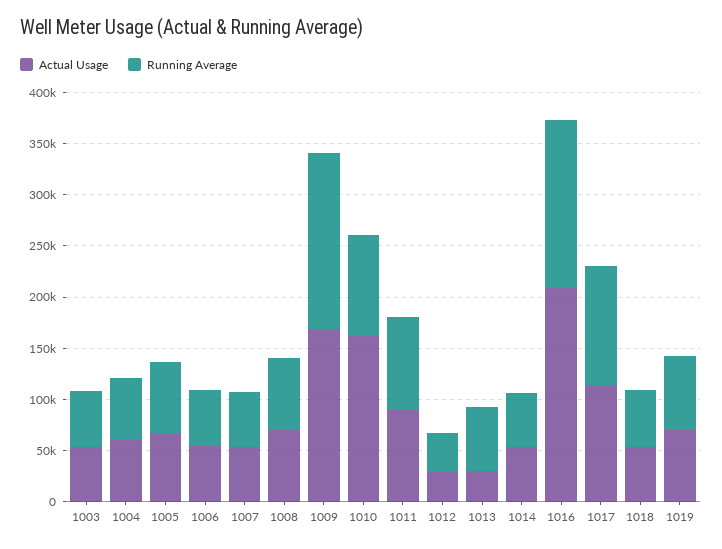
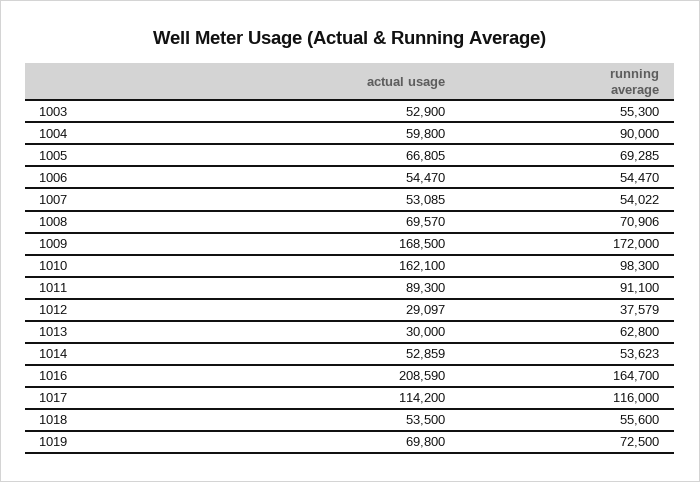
  {
    "Actual Usage": {
      "1003": 52900,
      "1004": 59800,
      "1005": 66805,
      "1006": 54470,
      "1007": 53085,
      "1008": 69570,
      "1009": 168500,
      "1010": 162100,
      "1011": 89300,
      "1012": 29097,
      "1013": 30000,
      "1014": 52859,
      "1016": 208590,
      "1017": 114200,
      "1018": 53500,
      "1019": 69800
    },
    "Running Average": {
      "1003": 55300,
-     "1004": 60000,
+     "1004": 90000,
      "1005": 69285,
      "1006": 54470,
      "1007": 54022,
      "1008": 70906,
      "1009": 172000,
      "1010": 98300,
      "1011": 91100,
      "1012": 37579,
      "1013": 62800,
      "1014": 53623,
      "1016": 164700,
      "1017": 116000,
      "1018": 55600,
      "1019": 72500
    }
  }

